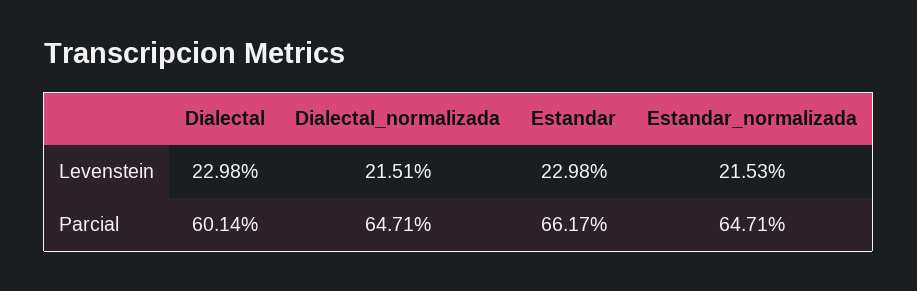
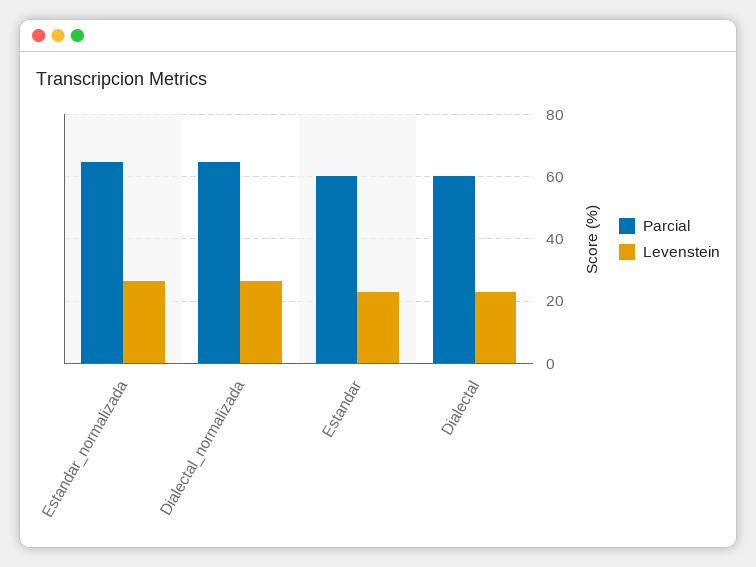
  {
    "Levenstein": {
      "Dialectal": 22.98,
-     "Dialectal_normalizada": 21.51,
+     "Dialectal_normalizada": 26,
      "Estandar": 22.98,
-     "Estandar_normalizada": 21.53
+     "Estandar_normalizada": 26
    },
    "Parcial": {
      "Dialectal": 60.14,
      "Dialectal_normalizada": 64.71,
-     "Estandar": 66.17,
+     "Estandar": 60,
      "Estandar_normalizada": 64.71
    }
  }

